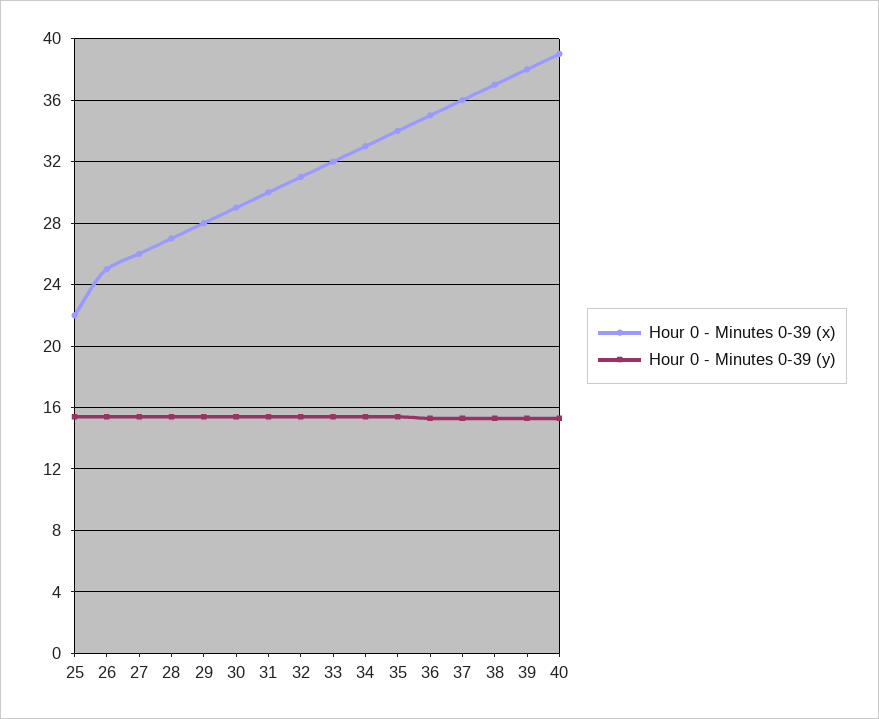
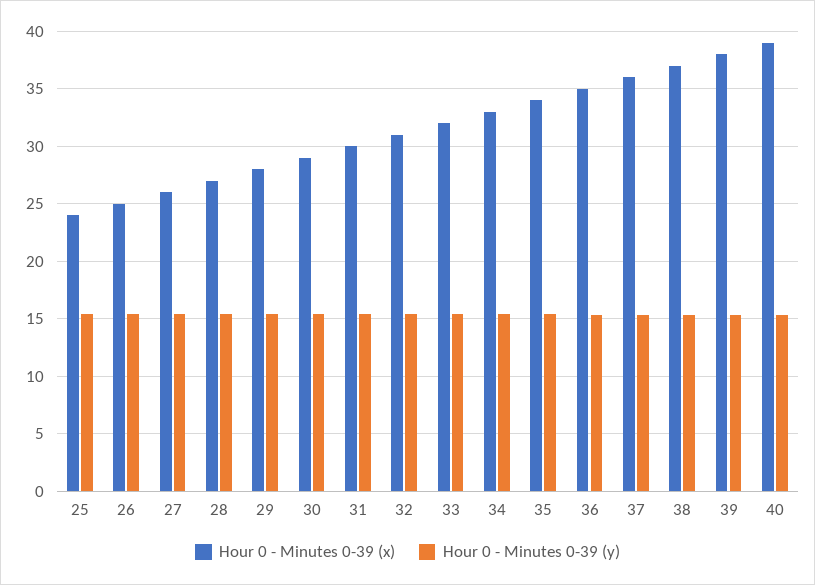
  {
    "Hour 0 - Minutes 0-39 (x)": {
-     "25": 22,
+     "25": 24,
      "26": 25,
      "27": 26,
      "28": 27,
      "29": 28,
      "30": 29,
      "31": 30,
      "32": 31,
      "33": 32,
      "34": 33,
      "35": 34,
      "36": 35,
      "37": 36,
      "38": 37,
      "39": 38,
      "40": 39
    },
    "Hour 0 - Minutes 0-39 (y)": {
      "25": 15.5,
      "26": 15.5,
      "27": 15.5,
      "28": 15.5,
      "29": 15.5,
      "30": 15.5,
      "31": 15.5,
      "32": 15.5,
      "33": 15.5,
      "34": 15.5,
      "35": 15.5,
      "36": 15.5,
      "37": 15.5,
      "38": 15.5,
      "39": 15.5,
      "40": 15.5
    }
  }

